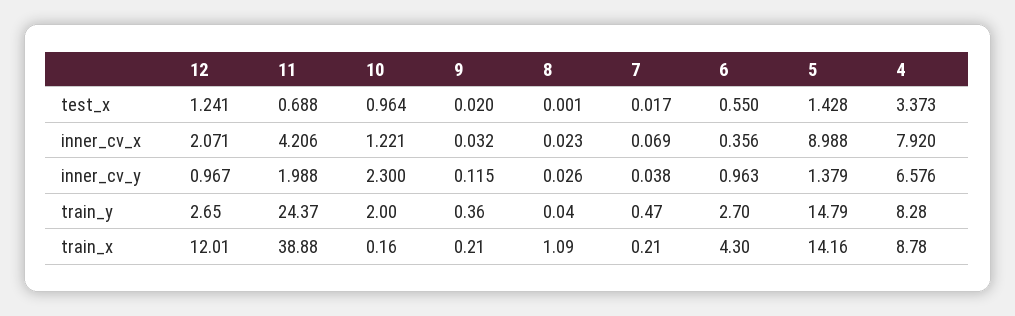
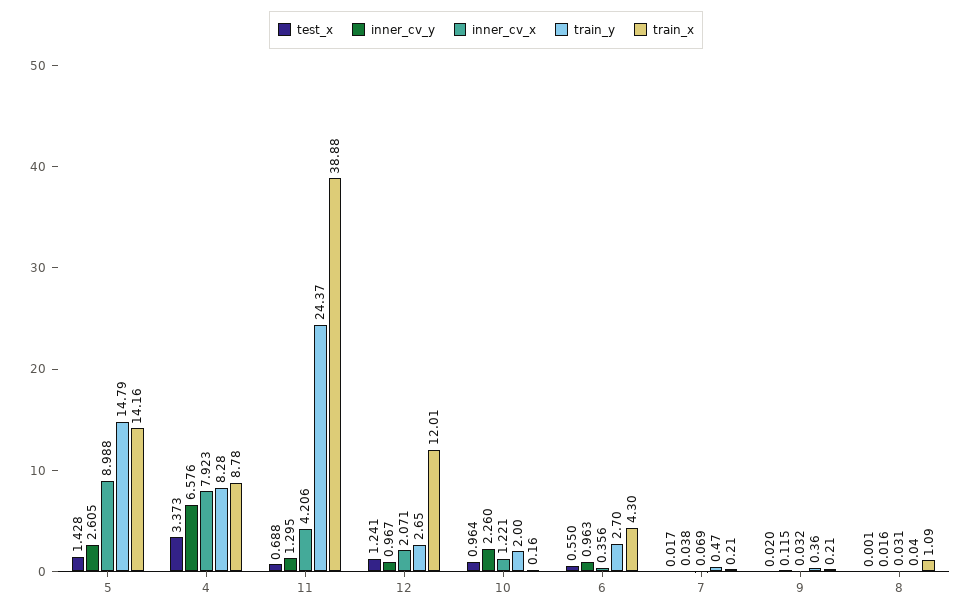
  {
    "test_x": {
      "12": 1.241,
      "11": 0.688,
      "10": 0.964,
      "9": 0.02,
      "8": 0.001,
      "7": 0.017,
      "6": 0.55,
      "5": 1.428,
      "4": 3.373
    },
    "inner_cv_x": {
      "12": 2.071,
      "11": 4.206,
      "10": 1.221,
      "9": 0.032,
-     "8": 0.023,
+     "8": 0.031,
      "7": 0.069,
      "6": 0.356,
      "5": 8.988,
-     "4": 7.92
+     "4": 7.923
    },
    "inner_cv_y": {
      "12": 0.967,
-     "11": 1.988,
+     "11": 1.295,
-     "10": 2.3,
+     "10": 2.26,
      "9": 0.115,
-     "8": 0.026,
+     "8": 0.016,
      "7": 0.038,
      "6": 0.963,
-     "5": 1.379,
+     "5": 2.605,
      "4": 6.576
    },
    "train_y": {
      "12": 2.65,
      "11": 24.37,
      "10": 2,
      "9": 0.36,
      "8": 0.04,
      "7": 0.47,
      "6": 2.7,
      "5": 14.79,
      "4": 8.28
    },
    "train_x": {
      "12": 12.01,
      "11": 38.88,
      "10": 0.16,
      "9": 0.21,
      "8": 1.09,
      "7": 0.21,
      "6": 4.3,
      "5": 14.16,
      "4": 8.78
    }
  }

